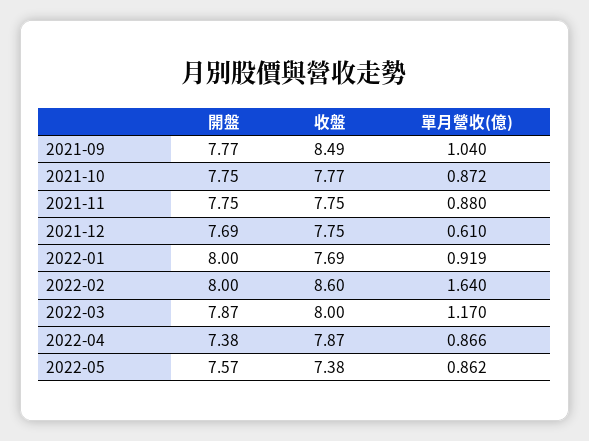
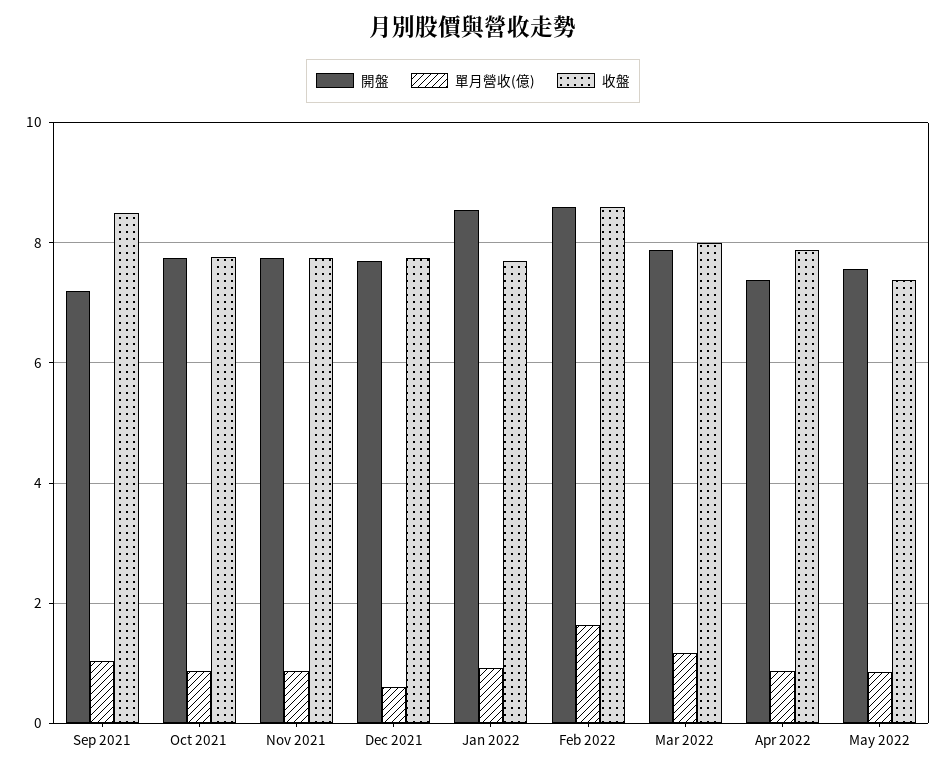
  {
    "開盤": {
-     "2021-09": 7.77,
+     "2021-09": 7.2,
      "2021-10": 7.75,
      "2021-11": 7.75,
      "2021-12": 7.69,
-     "2022-01": 8,
+     "2022-01": 8.6,
-     "2022-02": 8,
+     "2022-02": 8.6,
      "2022-03": 7.87,
      "2022-04": 7.38,
      "2022-05": 7.57
    },
    "收盤": {
      "2021-09": 8.49,
      "2021-10": 7.77,
      "2021-11": 7.75,
      "2021-12": 7.75,
      "2022-01": 7.69,
      "2022-02": 8.6,
      "2022-03": 8,
      "2022-04": 7.87,
      "2022-05": 7.38
    },
    "單月營收(億)": {
      "2021-09": 1.04,
      "2021-10": 0.872,
      "2021-11": 0.88,
      "2021-12": 0.61,
      "2022-01": 0.919,
      "2022-02": 1.64,
      "2022-03": 1.17,
      "2022-04": 0.866,
      "2022-05": 0.862
    }
  }

